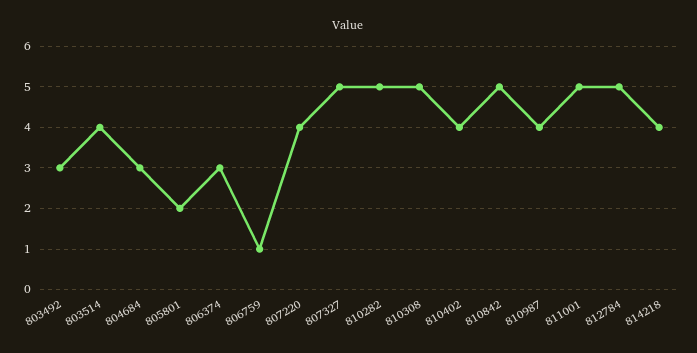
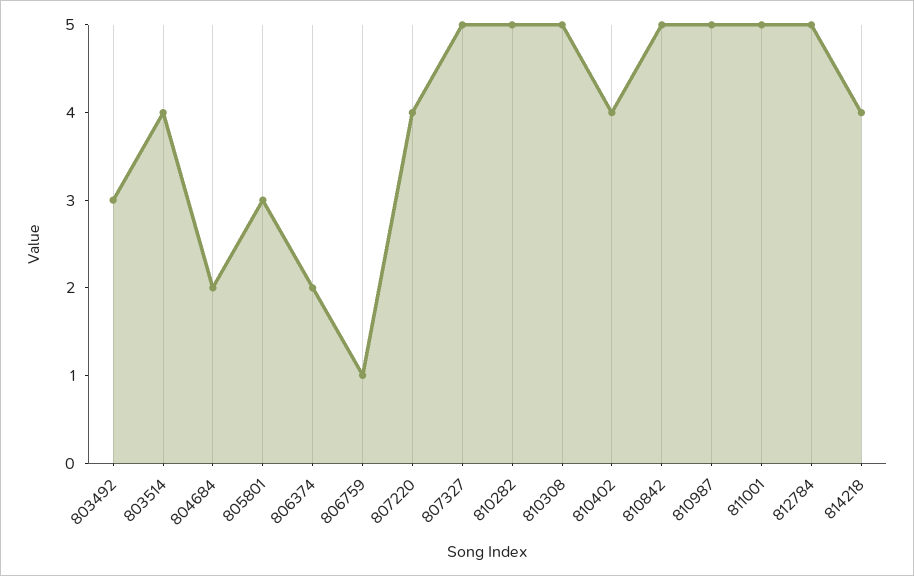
  {
    "803492": 3,
    "803514": 4,
-   "804684": 3,
+   "804684": 2,
-   "805801": 2,
+   "805801": 3,
-   "806374": 3,
+   "806374": 2,
    "806759": 1,
    "807220": 4,
    "807327": 5,
    "810282": 5,
    "810308": 5,
    "810402": 4,
    "810842": 5,
-   "810987": 4,
+   "810987": 5,
    "811001": 5,
    "812784": 5,
    "814218": 4
  }

